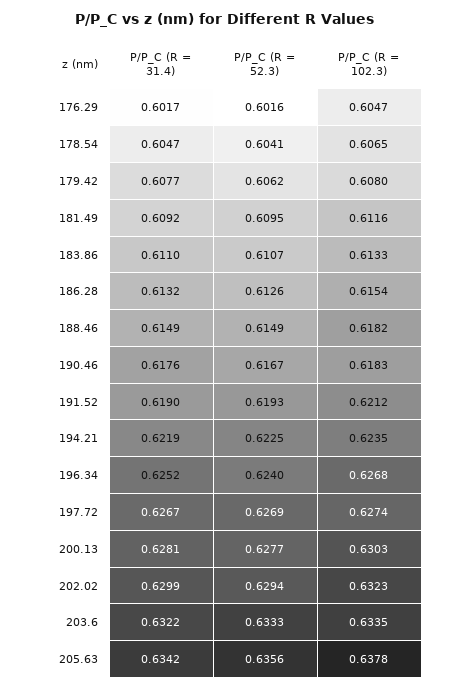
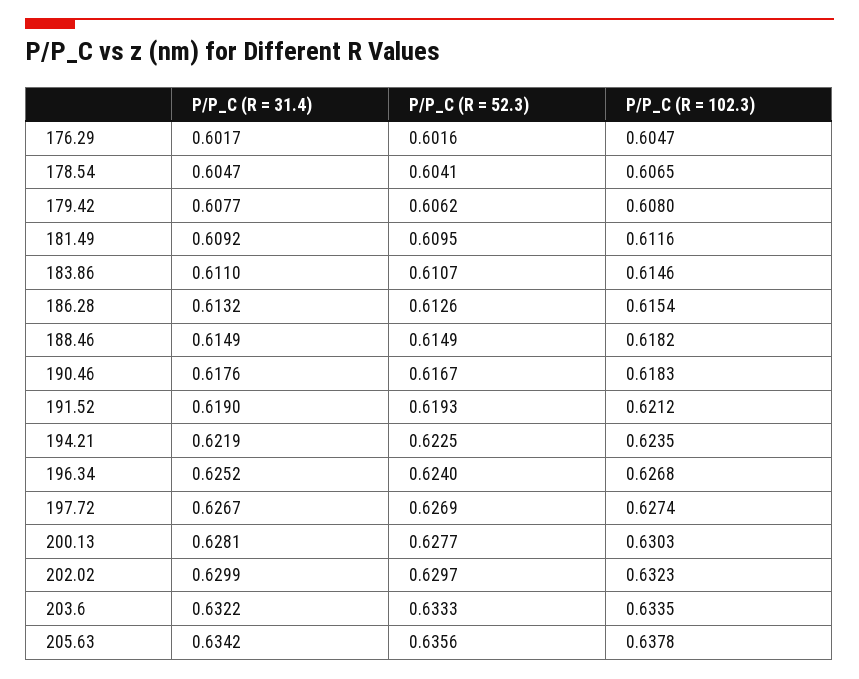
  {
    "P/P_C (R = 31.4)": {
      "176.29": 0.6017,
      "178.54": 0.6047,
      "179.42": 0.6077,
      "181.49": 0.6092,
      "183.86": 0.611,
      "186.28": 0.6132,
      "188.46": 0.6149,
      "190.46": 0.6176,
      "191.52": 0.619,
      "194.21": 0.6219,
      "196.34": 0.6252,
      "197.72": 0.6267,
      "200.13": 0.6281,
      "202.02": 0.6299,
      "203.6": 0.6322,
      "205.63": 0.6342
    },
    "P/P_C (R = 52.3)": {
      "176.29": 0.6016,
      "178.54": 0.6041,
      "179.42": 0.6062,
      "181.49": 0.6095,
      "183.86": 0.6107,
      "186.28": 0.6126,
      "188.46": 0.6149,
      "190.46": 0.6167,
      "191.52": 0.6193,
      "194.21": 0.6225,
      "196.34": 0.624,
      "197.72": 0.6269,
      "200.13": 0.6277,
-     "202.02": 0.6294,
+     "202.02": 0.6297,
      "203.6": 0.6333,
      "205.63": 0.6356
    },
    "P/P_C (R = 102.3)": {
      "176.29": 0.6047,
      "178.54": 0.6065,
      "179.42": 0.608,
      "181.49": 0.6116,
-     "183.86": 0.6133,
+     "183.86": 0.6146,
      "186.28": 0.6154,
      "188.46": 0.6182,
      "190.46": 0.6183,
      "191.52": 0.6212,
      "194.21": 0.6235,
      "196.34": 0.6268,
      "197.72": 0.6274,
      "200.13": 0.6303,
      "202.02": 0.6323,
      "203.6": 0.6335,
      "205.63": 0.6378
    }
  }

